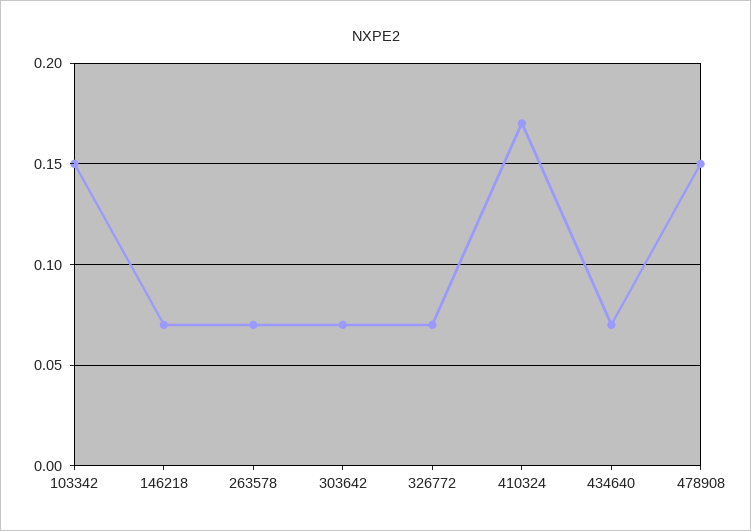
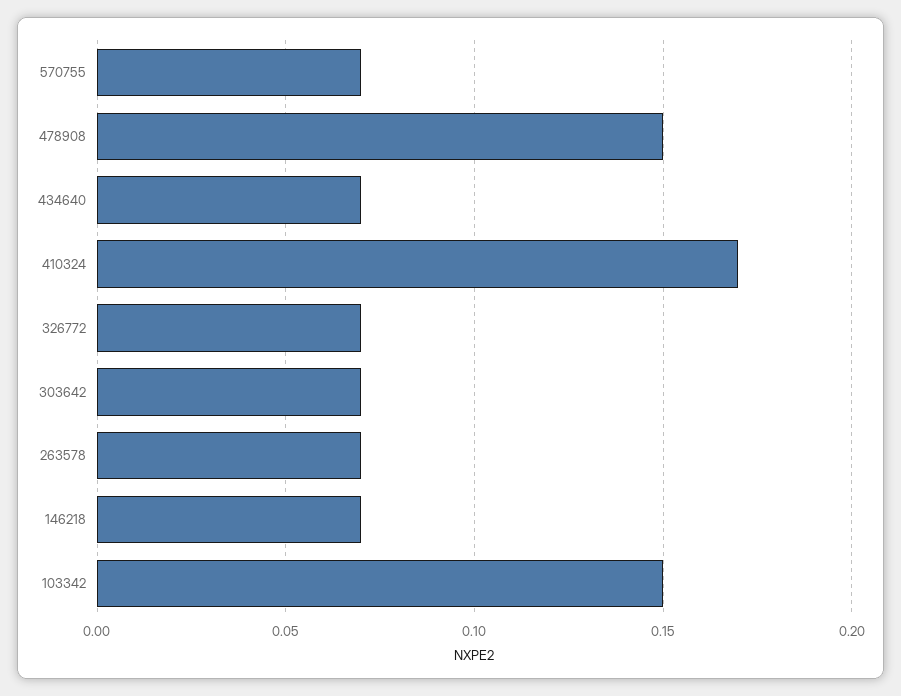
  {
    "103342": 0.15,
    "146218": 0.07,
    "263578": 0.07,
    "303642": 0.07,
    "326772": 0.07,
    "410324": 0.17,
    "434640": 0.07,
-   "478908": 0.15
+   "478908": 0.15,
+   "570755": 0.07
  }

